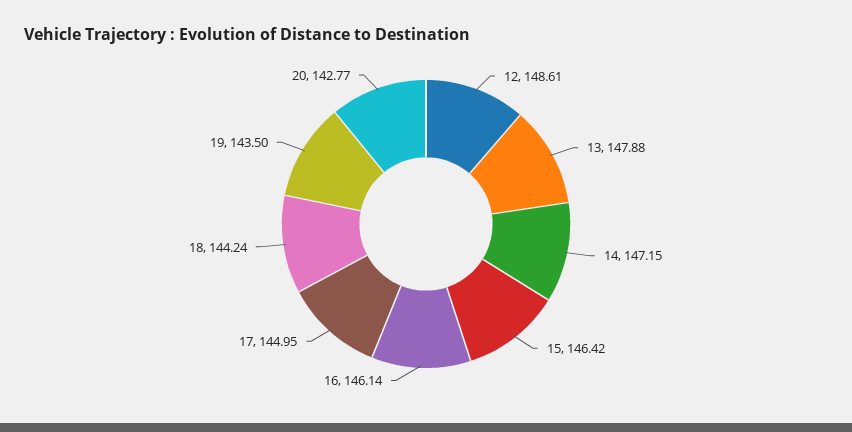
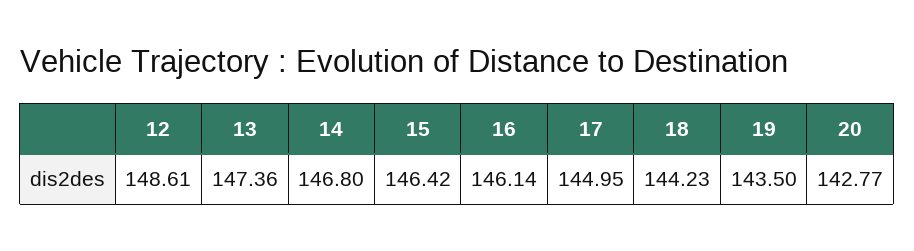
  {
    "12": 148.61,
-   "13": 147.88,
+   "13": 147.36,
-   "14": 147.15,
+   "14": 146.8,
    "15": 146.42,
    "16": 146.14,
    "17": 144.95,
-   "18": 144.24,
+   "18": 144.23,
    "19": 143.5,
    "20": 142.77
  }

